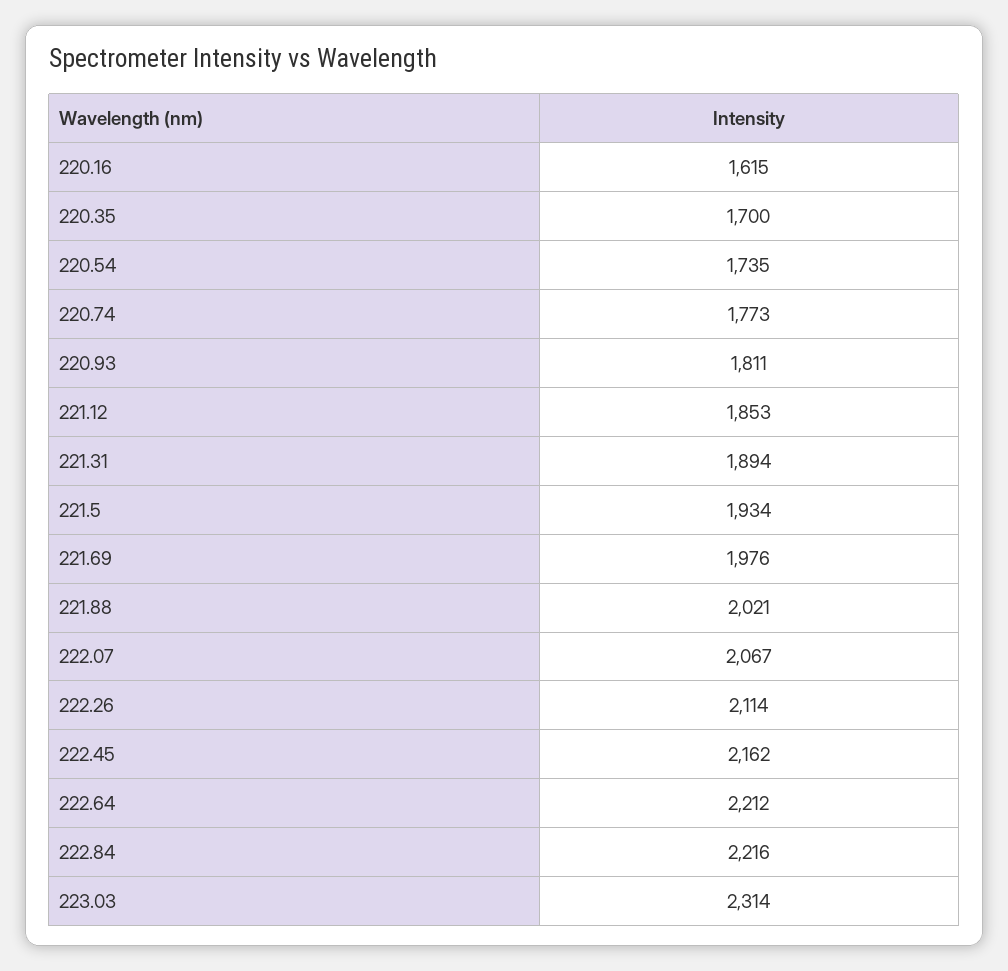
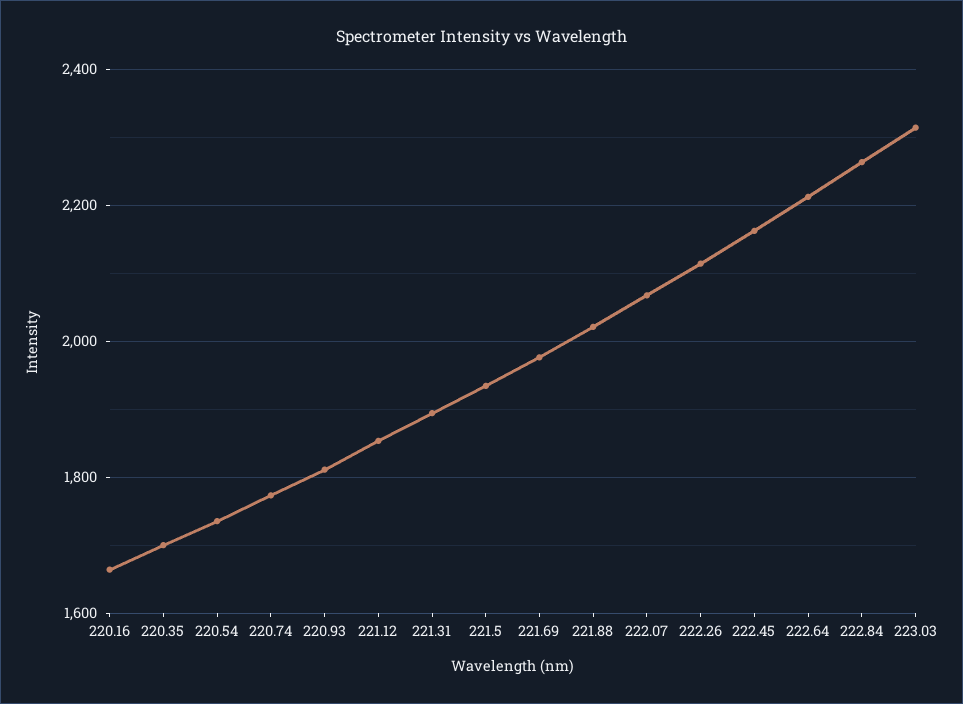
  {
-   "220.16": 1615,
+   "220.16": 1660,
    "220.35": 1700,
    "220.54": 1735,
    "220.74": 1773,
    "220.93": 1811,
    "221.12": 1853,
    "221.31": 1894,
    "221.5": 1934,
    "221.69": 1976,
    "221.88": 2021,
    "222.07": 2067,
    "222.26": 2114,
    "222.45": 2162,
    "222.64": 2212,
-   "222.84": 2216,
+   "222.84": 2260,
    "223.03": 2314
  }

